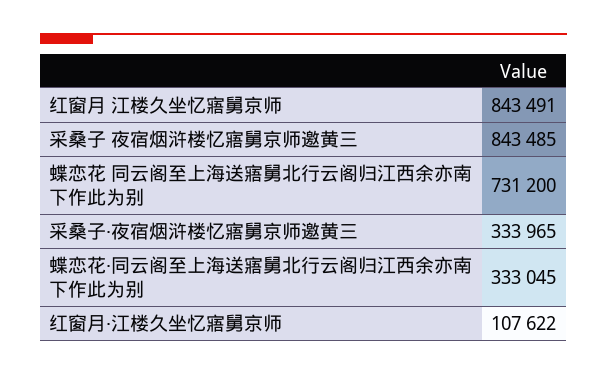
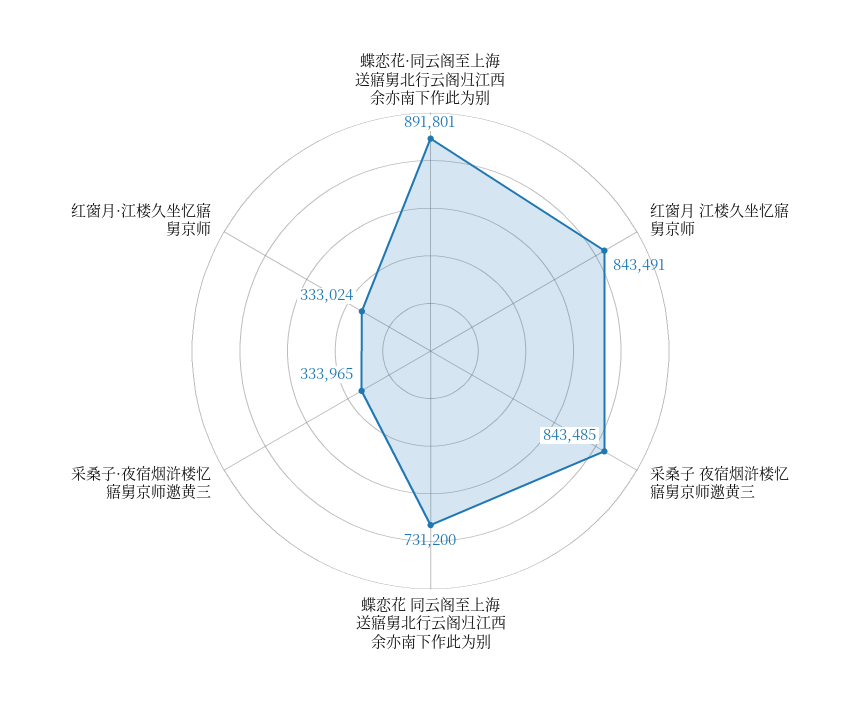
  {
    "红窗月 江楼久坐忆寤舅京师": 843491,
    "采桑子 夜宿烟浒楼忆寤舅京师邀黄三": 843485,
    "蝶恋花 同云阁至上海送寤舅北行云阁归江西余亦南下作此为别": 731200,
    "采桑子·夜宿烟浒楼忆寤舅京师邀黄三": 333965,
-   "蝶恋花·同云阁至上海送寤舅北行云阁归江西余亦南下作此为别": 333045,
+   "蝶恋花·同云阁至上海送寤舅北行云阁归江西余亦南下作此为别": 891801,
-   "红窗月·江楼久坐忆寤舅京师": 107622
+   "红窗月·江楼久坐忆寤舅京师": 333024
  }

